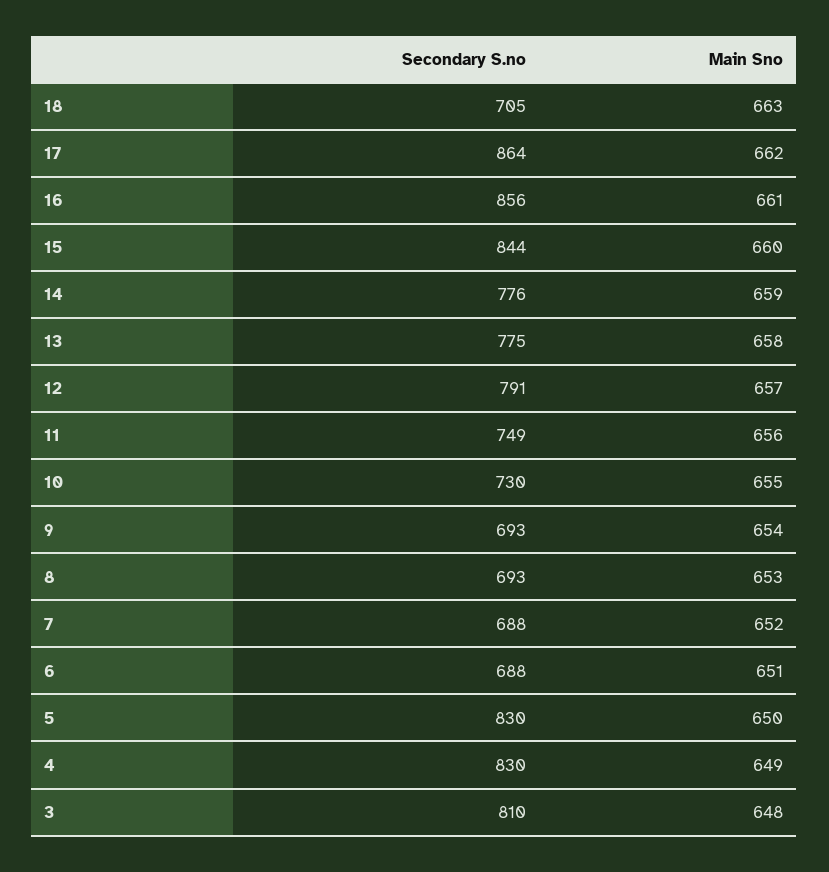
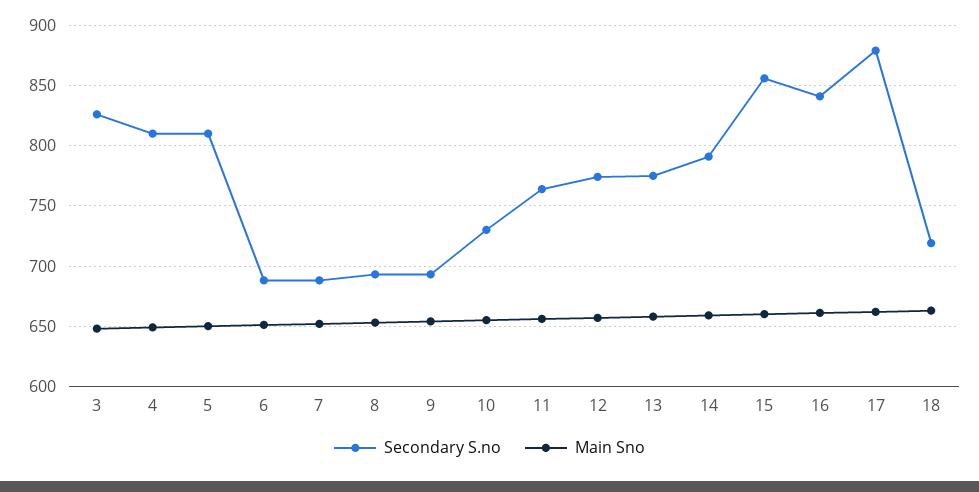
  {
    "Secondary S.no": {
-     "18": 705,
+     "18": 720,
-     "17": 864,
+     "17": 880,
-     "16": 856,
+     "16": 840,
-     "15": 844,
+     "15": 855,
-     "14": 776,
+     "14": 790,
      "13": 775,
-     "12": 791,
+     "12": 775,
-     "11": 749,
+     "11": 765,
      "10": 730,
      "9": 693,
      "8": 693,
      "7": 688,
      "6": 688,
-     "5": 830,
+     "5": 810,
-     "4": 830,
+     "4": 810,
-     "3": 810
+     "3": 825
    },
    "Main Sno": {
      "18": 663,
      "17": 662,
      "16": 661,
      "15": 660,
      "14": 659,
      "13": 658,
      "12": 657,
      "11": 656,
      "10": 655,
      "9": 654,
      "8": 653,
      "7": 652,
      "6": 651,
      "5": 650,
      "4": 649,
      "3": 648
    }
  }

